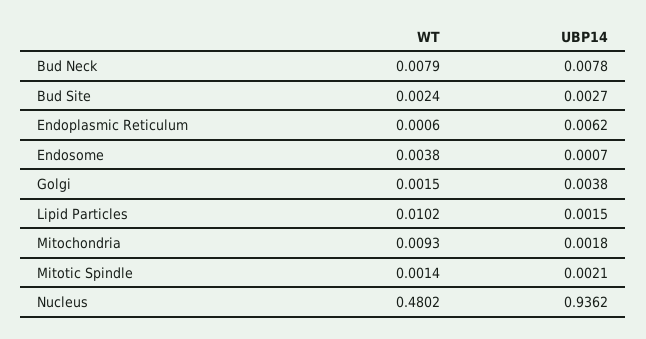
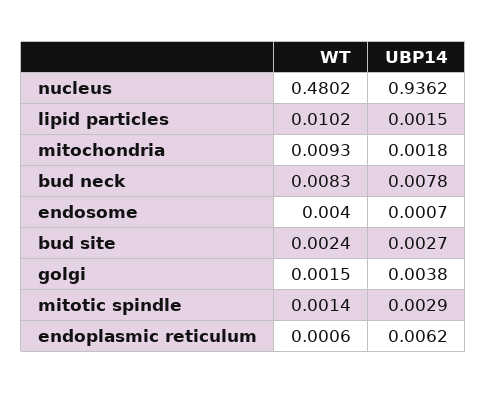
  {
    "WT": {
-     "Bud Neck": 0.0079,
+     "Bud Neck": 0.0083,
      "Bud Site": 0.0024,
      "Endoplasmic Reticulum": 0.0006,
-     "Endosome": 0.0038,
+     "Endosome": 0.004,
      "Golgi": 0.0015,
      "Lipid Particles": 0.0102,
      "Mitochondria": 0.0093,
      "Mitotic Spindle": 0.0014,
      "Nucleus": 0.4802
    },
    "UBP14": {
      "Bud Neck": 0.0078,
      "Bud Site": 0.0027,
      "Endoplasmic Reticulum": 0.0062,
      "Endosome": 0.0007,
      "Golgi": 0.0038,
      "Lipid Particles": 0.0015,
      "Mitochondria": 0.0018,
-     "Mitotic Spindle": 0.0021,
+     "Mitotic Spindle": 0.0029,
      "Nucleus": 0.9362
    }
  }

